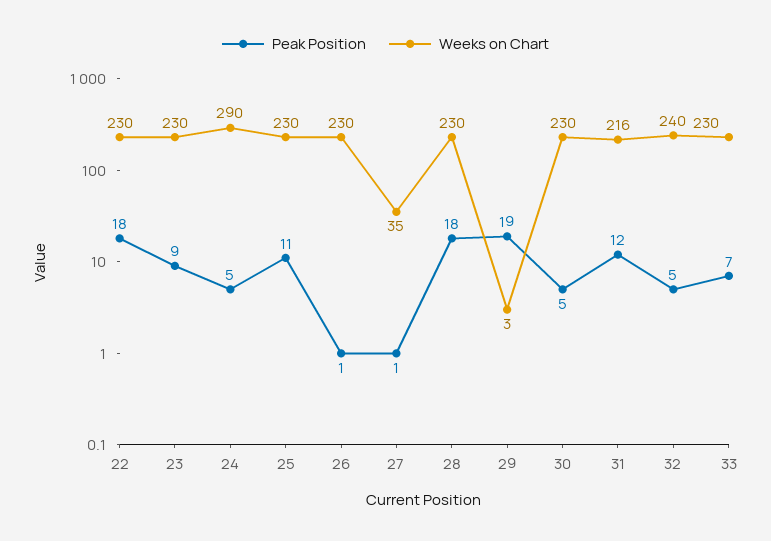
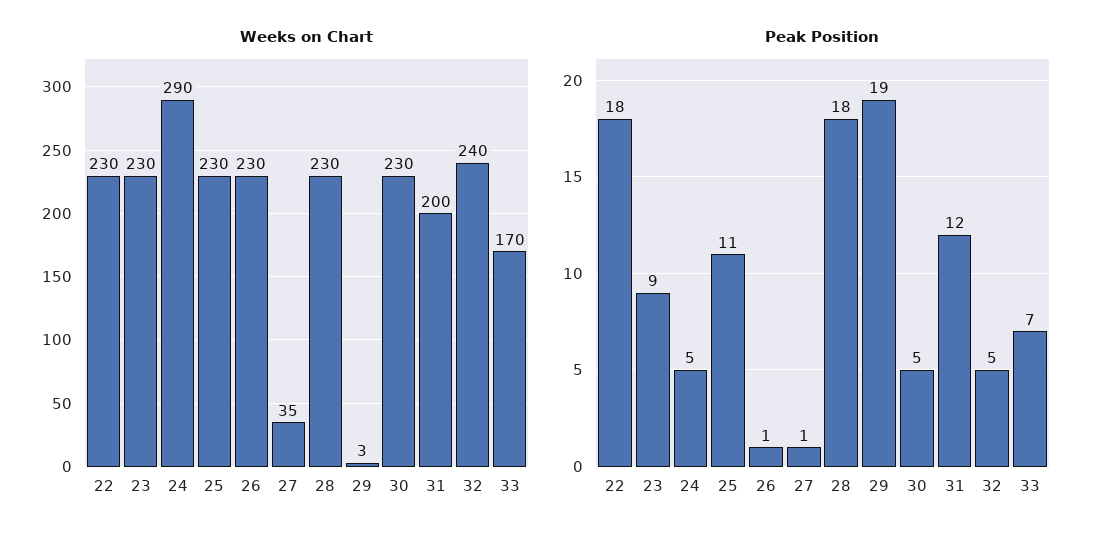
  {
    "Peak Position": {
      "22": 18,
      "23": 9,
      "24": 5,
      "25": 11,
      "26": 1,
      "27": 1,
      "28": 18,
      "29": 19,
      "30": 5,
      "31": 12,
      "32": 5,
      "33": 7
    },
    "Weeks on Chart": {
      "22": 230,
      "23": 230,
      "24": 290,
      "25": 230,
      "26": 230,
      "27": 35,
      "28": 230,
      "29": 3,
      "30": 230,
-     "31": 216,
+     "31": 200,
      "32": 240,
-     "33": 230
+     "33": 170
    }
  }

